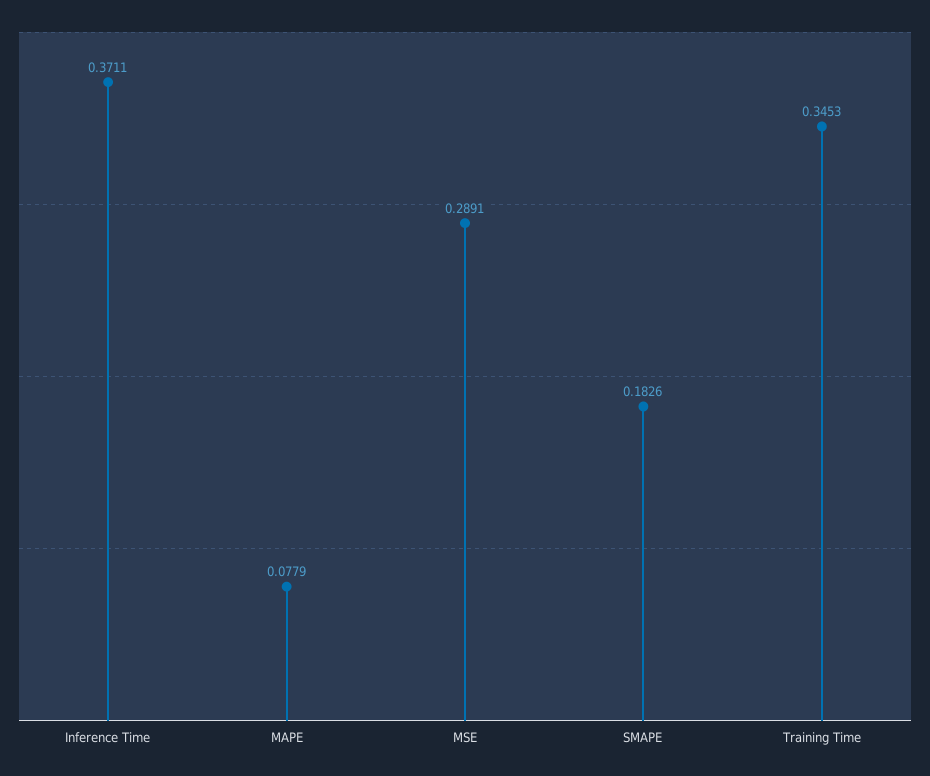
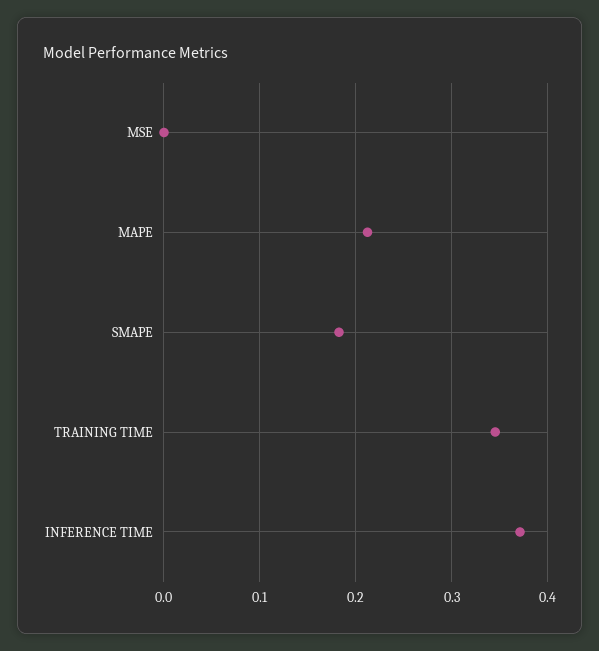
  {
    "Inference Time": 0.3711,
-   "MAPE": 0.0779,
+   "MAPE": 0.21,
-   "MSE": 0.2891,
+   "MSE": 0,
    "SMAPE": 0.1826,
    "Training Time": 0.3453
  }

